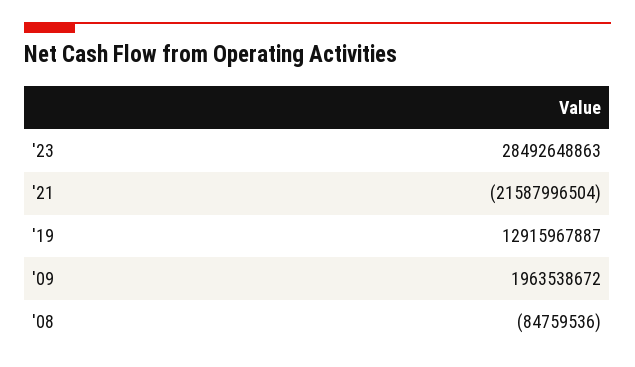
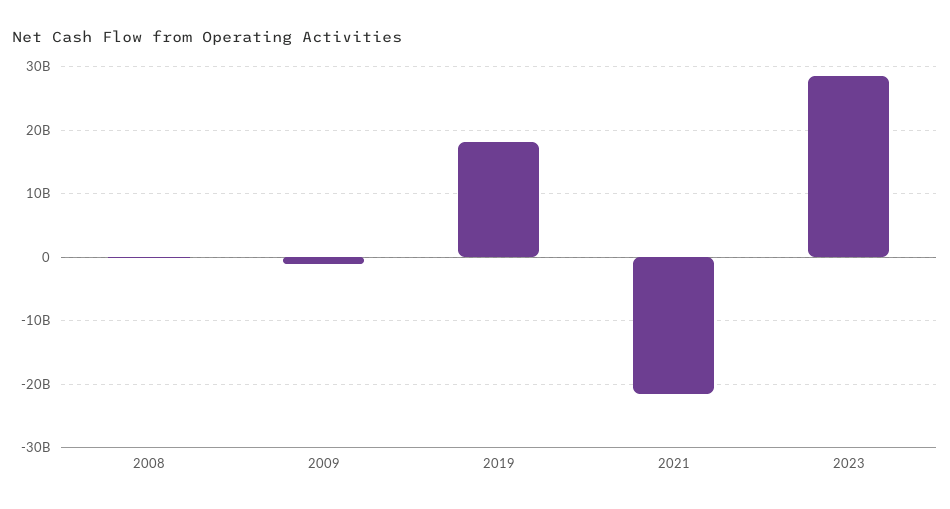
  {
    "'23": 28492648863,
    "'21": -21587996504,
-   "'19": 12915967887,
+   "'19": 18000000000,
-   "'09": 1963538672,
+   "'09": -1000000000,
    "'08": -84759536
  }

